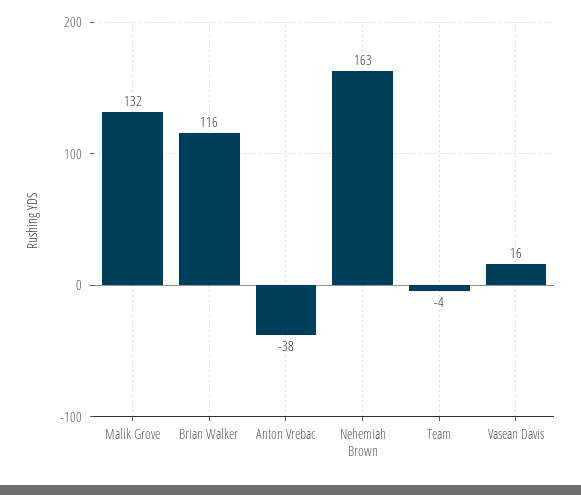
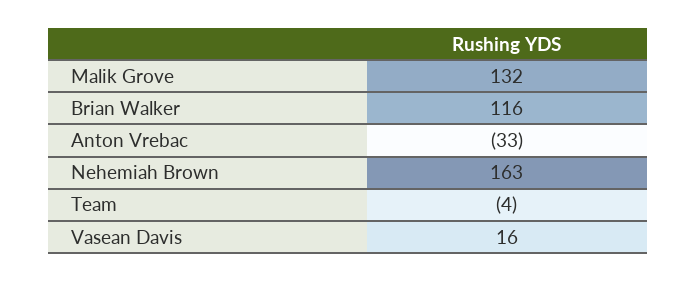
  {
    "Malik Grove": 132,
    "Brian Walker": 116,
-   "Anton Vrebac": -38,
+   "Anton Vrebac": -33,
    "Nehemiah Brown": 163,
    "Team": -4,
    "Vasean Davis": 16
  }

